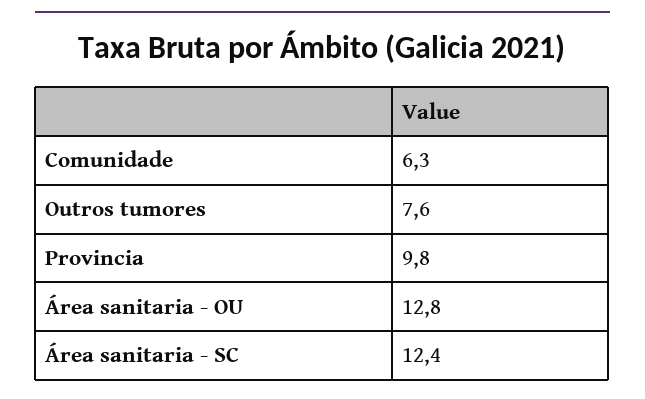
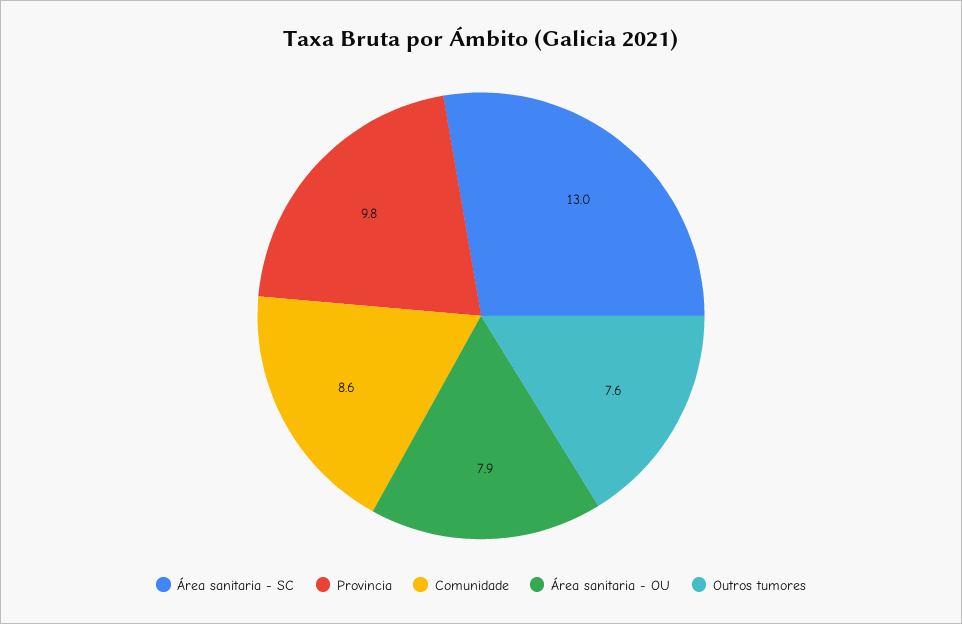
  {
-   "Comunidade": 6.3,
+   "Comunidade": 8.6,
    "Outros tumores": 7.6,
    "Provincia": 9.8,
-   "Área sanitaria - OU": 12.8,
+   "Área sanitaria - OU": 7.9,
-   "Área sanitaria - SC": 12.4
+   "Área sanitaria - SC": 13
  }

